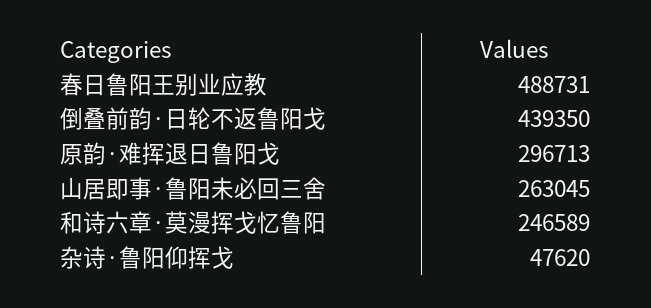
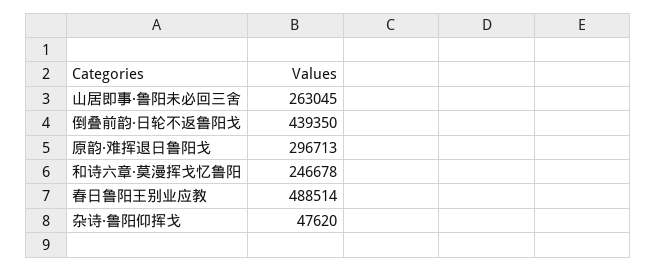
  {
-   "春日鲁阳王别业应教": 488731,
+   "春日鲁阳王别业应教": 488514,
    "倒叠前韵·日轮不返鲁阳戈": 439350,
    "原韵·难挥退日鲁阳戈": 296713,
    "山居即事·鲁阳未必回三舍": 263045,
-   "和诗六章·莫漫挥戈忆鲁阳": 246589,
+   "和诗六章·莫漫挥戈忆鲁阳": 246678,
    "杂诗·鲁阳仰挥戈": 47620
  }

